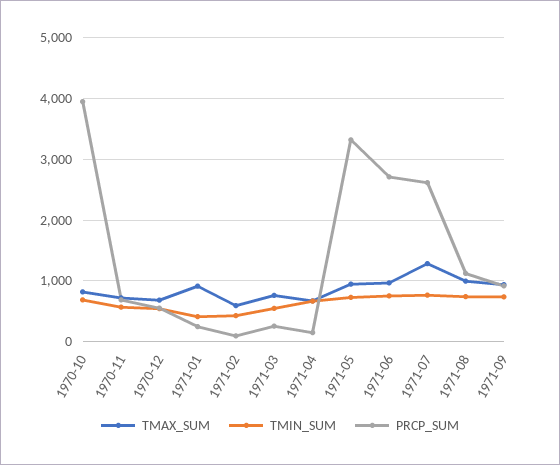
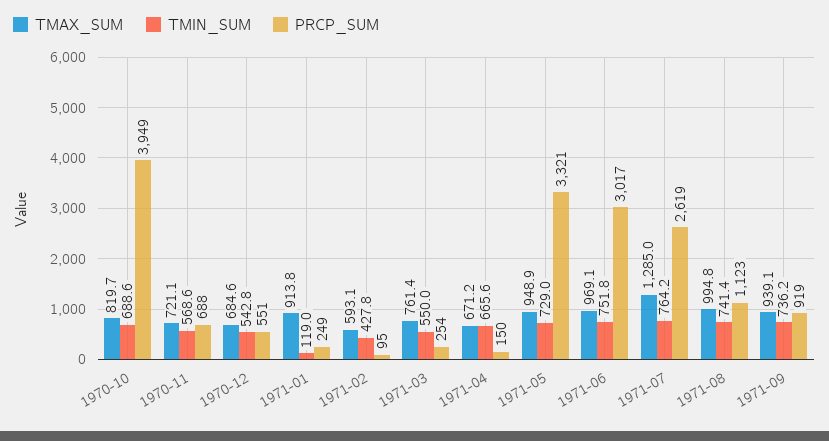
  {
    "TMAX_SUM": {
      "1970-10": 819.7,
      "1970-11": 721.1,
      "1970-12": 684.6,
      "1971-01": 913.8,
      "1971-02": 593.1,
      "1971-03": 761.4,
      "1971-04": 671.2,
      "1971-05": 948.9,
      "1971-06": 969.1,
      "1971-07": 1285,
      "1971-08": 994.8,
      "1971-09": 939.1
    },
    "TMIN_SUM": {
      "1970-10": 688.6,
      "1970-11": 568.6,
      "1970-12": 542.8,
-     "1971-01": 400,
+     "1971-01": 119,
      "1971-02": 427.8,
      "1971-03": 550,
      "1971-04": 665.6,
      "1971-05": 729,
      "1971-06": 751.8,
      "1971-07": 764.2,
      "1971-08": 741.4,
      "1971-09": 736.2
    },
    "PRCP_SUM": {
      "1970-10": 3949,
      "1970-11": 688,
      "1970-12": 551,
      "1971-01": 249,
      "1971-02": 95,
      "1971-03": 254,
      "1971-04": 150,
      "1971-05": 3321,
-     "1971-06": 2700,
+     "1971-06": 3017,
      "1971-07": 2619,
      "1971-08": 1123,
      "1971-09": 919
    }
  }

